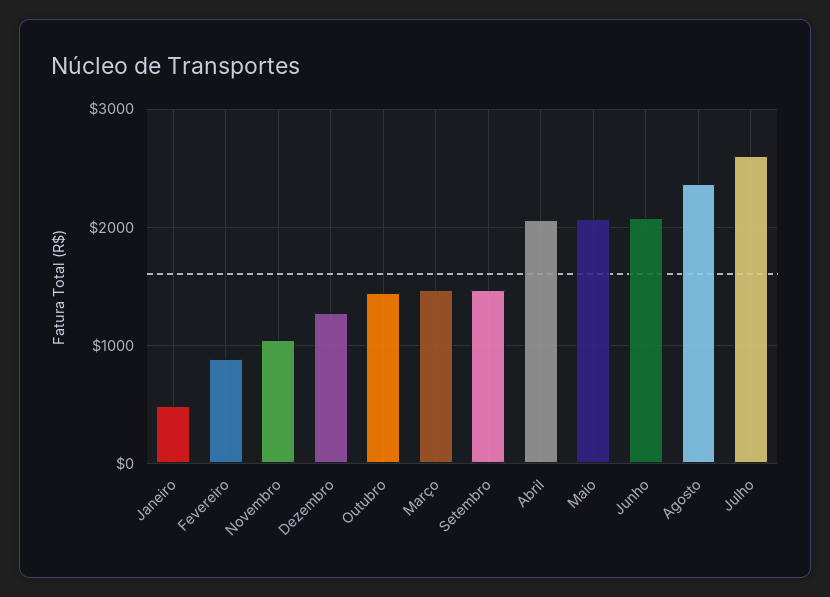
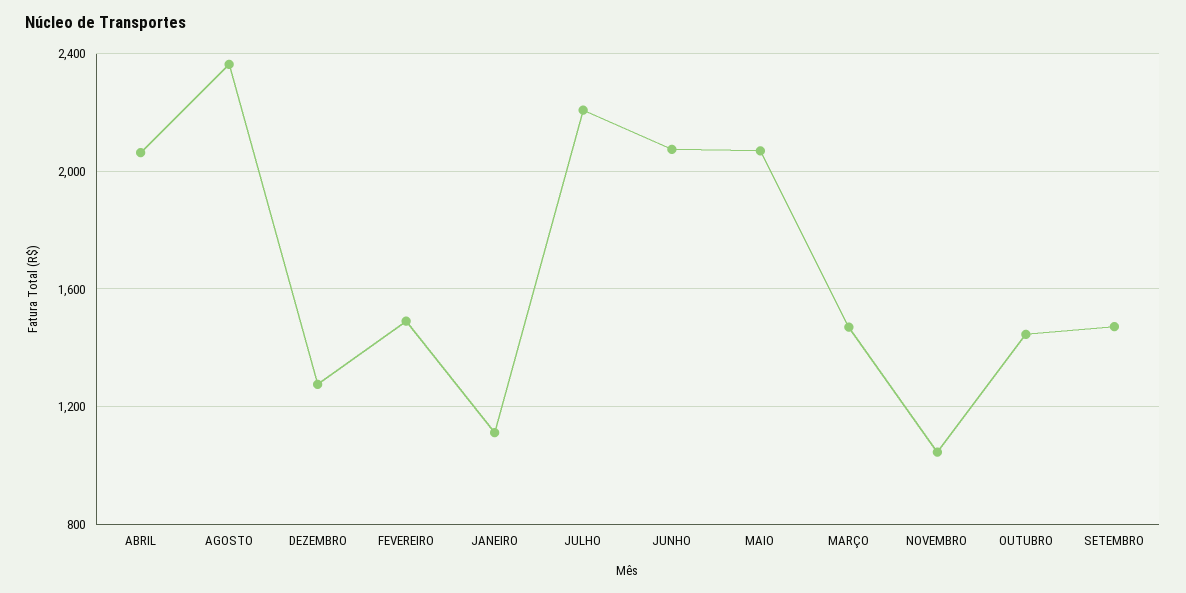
  {
-   "Janeiro": 500,
+   "Janeiro": 1100,
-   "Fevereiro": 900,
+   "Fevereiro": 1500,
    "Novembro": 1050,
    "Dezembro": 1300,
    "Outubro": 1450,
    "Março": 1450,
    "Setembro": 1450,
    "Abril": 2050,
    "Maio": 2050,
    "Junho": 2050,
    "Agosto": 2350,
-   "Julho": 2600
+   "Julho": 2200
  }

